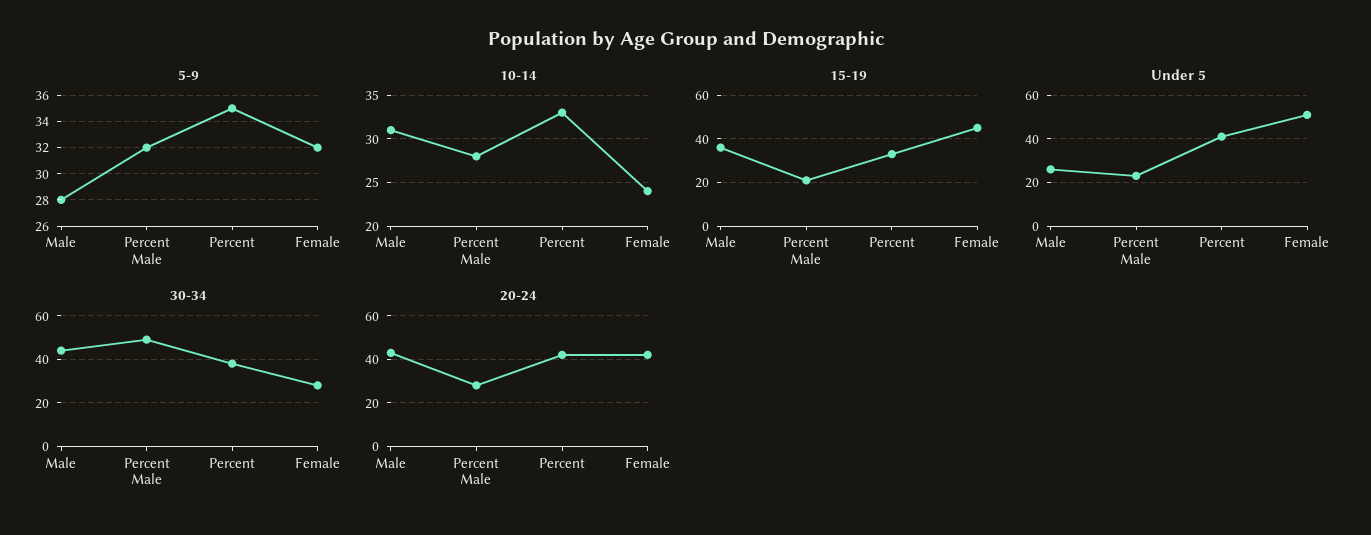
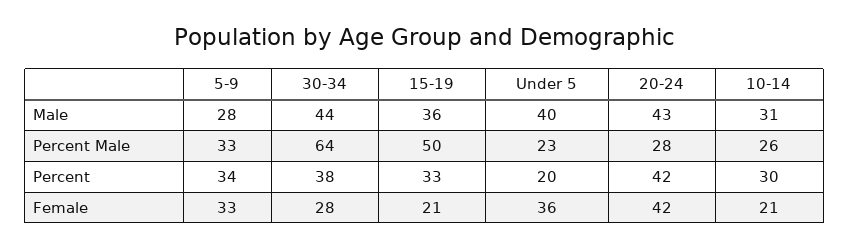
  {
    "5-9": {
      "Male": 28,
-     "Percent Male": 32,
+     "Percent Male": 33,
-     "Percent": 35,
+     "Percent": 34,
-     "Female": 32
+     "Female": 33
    },
    "10-14": {
      "Male": 31,
-     "Percent Male": 28,
+     "Percent Male": 26,
-     "Percent": 33,
+     "Percent": 30,
-     "Female": 24
+     "Female": 21
    },
    "15-19": {
      "Male": 36,
-     "Percent Male": 20,
+     "Percent Male": 50,
      "Percent": 33,
-     "Female": 45
+     "Female": 21
    },
    "Under 5": {
-     "Male": 25,
+     "Male": 40,
      "Percent Male": 23,
-     "Percent": 40,
+     "Percent": 20,
-     "Female": 50
+     "Female": 36
    },
    "30-34": {
      "Male": 44,
-     "Percent Male": 50,
+     "Percent Male": 64,
      "Percent": 38,
      "Female": 28
    },
    "20-24": {
      "Male": 43,
      "Percent Male": 28,
      "Percent": 42,
      "Female": 42
    }
  }

